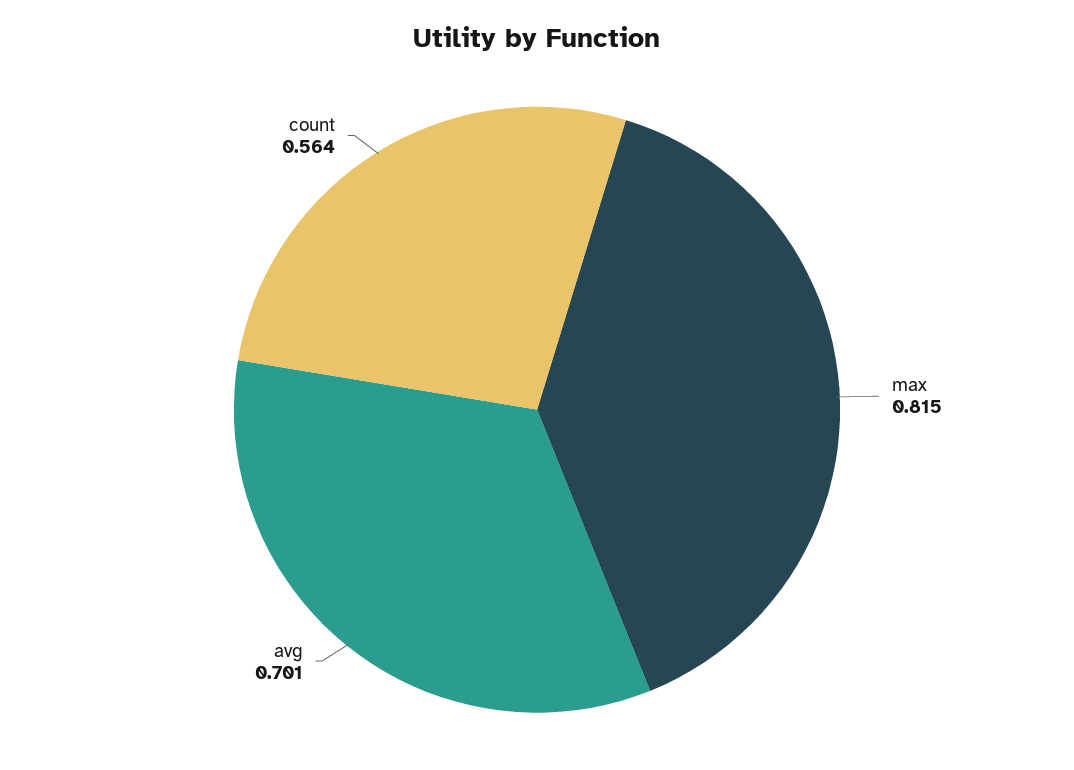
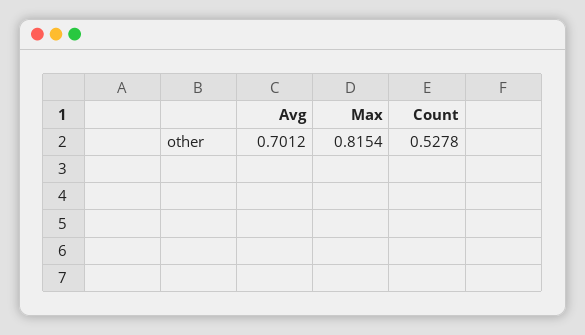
  {
    "max": 0.8154,
    "avg": 0.7012,
-   "count": 0.564
+   "count": 0.5278
  }

